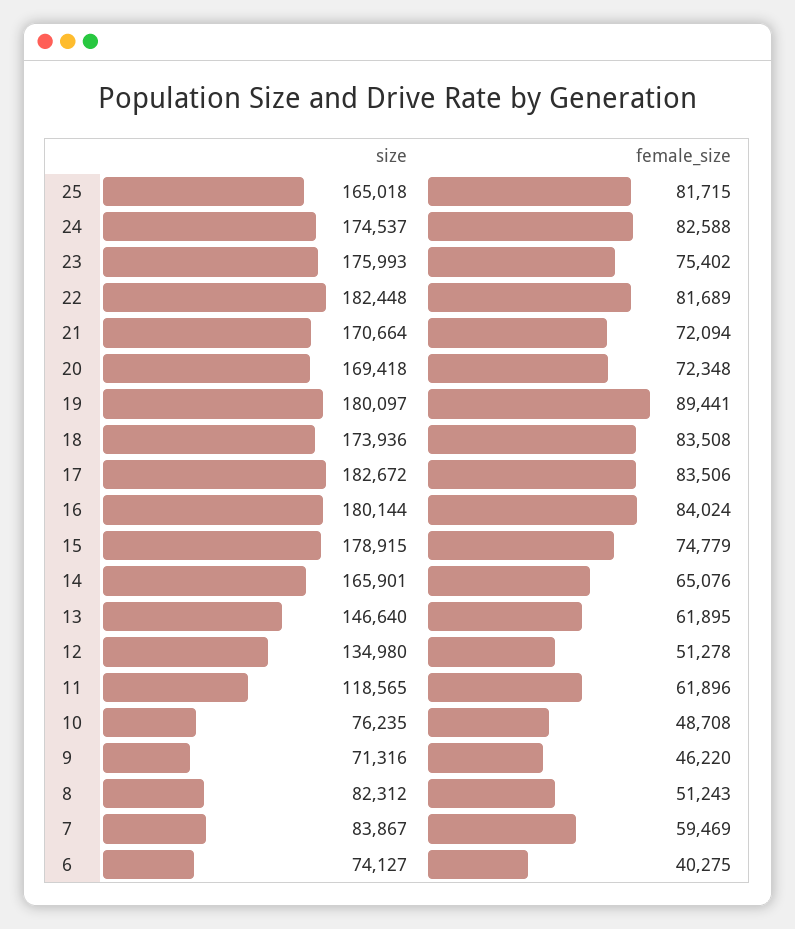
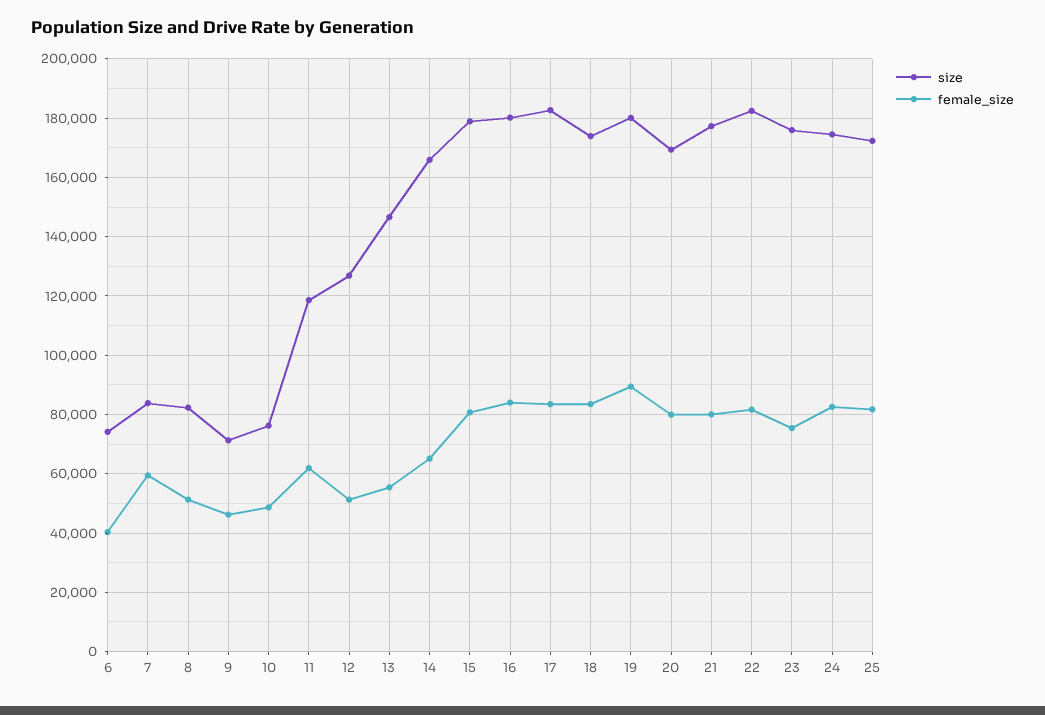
  {
    "size": {
-     "25": 165018,
+     "25": 172500,
      "24": 174537,
      "23": 175993,
      "22": 182448,
-     "21": 170664,
+     "21": 177500,
      "20": 169418,
      "19": 180097,
      "18": 173936,
      "17": 182672,
      "16": 180144,
      "15": 178915,
      "14": 165901,
      "13": 146640,
-     "12": 134980,
+     "12": 127500,
      "11": 118565,
      "10": 76235,
      "9": 71316,
      "8": 82312,
      "7": 83867,
      "6": 74127
    },
    "female_size": {
      "25": 81715,
      "24": 82588,
      "23": 75402,
      "22": 81689,
-     "21": 72094,
+     "21": 80000,
-     "20": 72348,
+     "20": 80000,
      "19": 89441,
      "18": 83508,
      "17": 83506,
      "16": 84024,
-     "15": 74779,
+     "15": 80000,
      "14": 65076,
-     "13": 61895,
+     "13": 55000,
      "12": 51278,
      "11": 61896,
      "10": 48708,
      "9": 46220,
      "8": 51243,
      "7": 59469,
      "6": 40275
    }
  }

